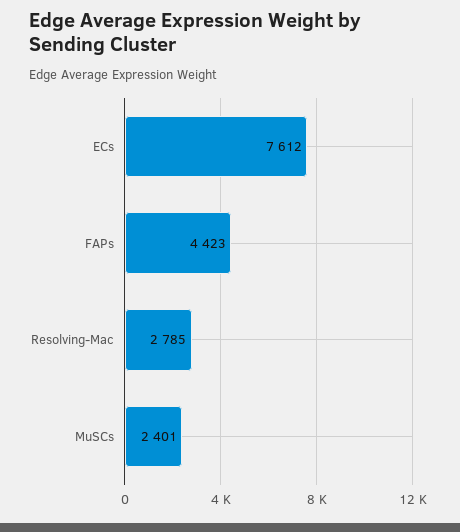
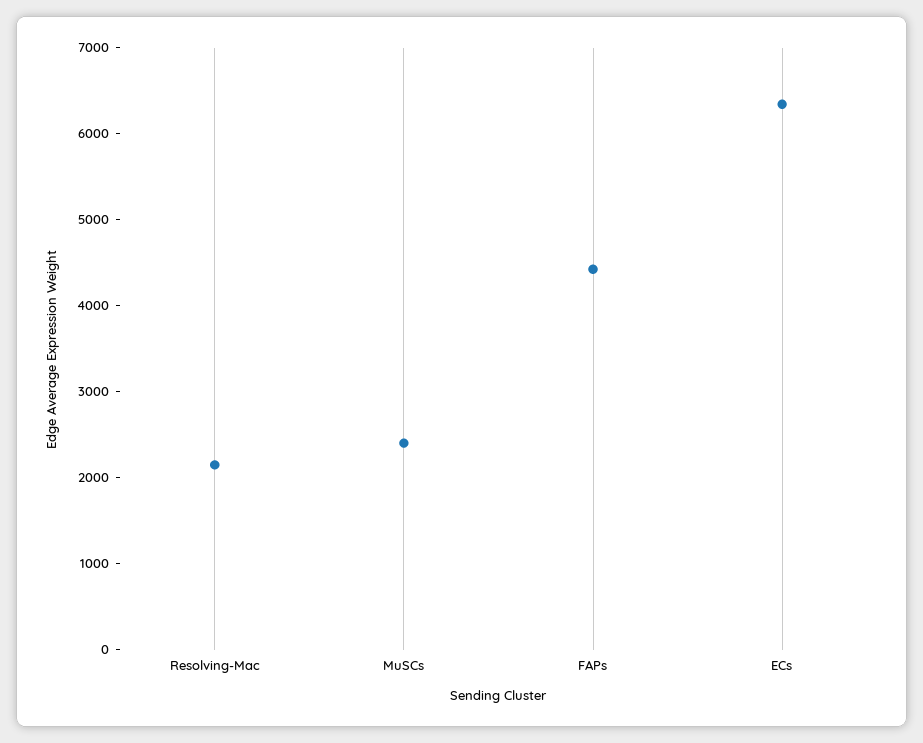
  {
-   "ECs": 7612,
+   "ECs": 6400,
    "FAPs": 4423,
-   "Resolving-Mac": 2785,
+   "Resolving-Mac": 2200,
    "MuSCs": 2401
  }

